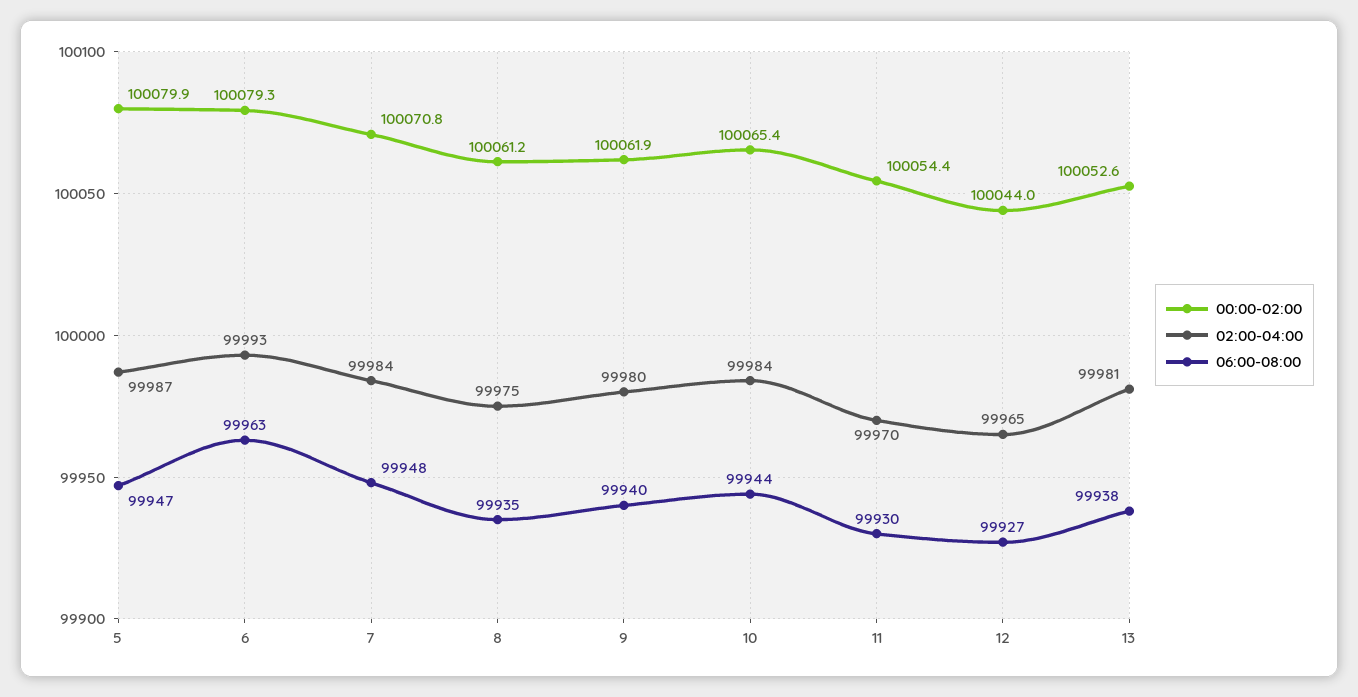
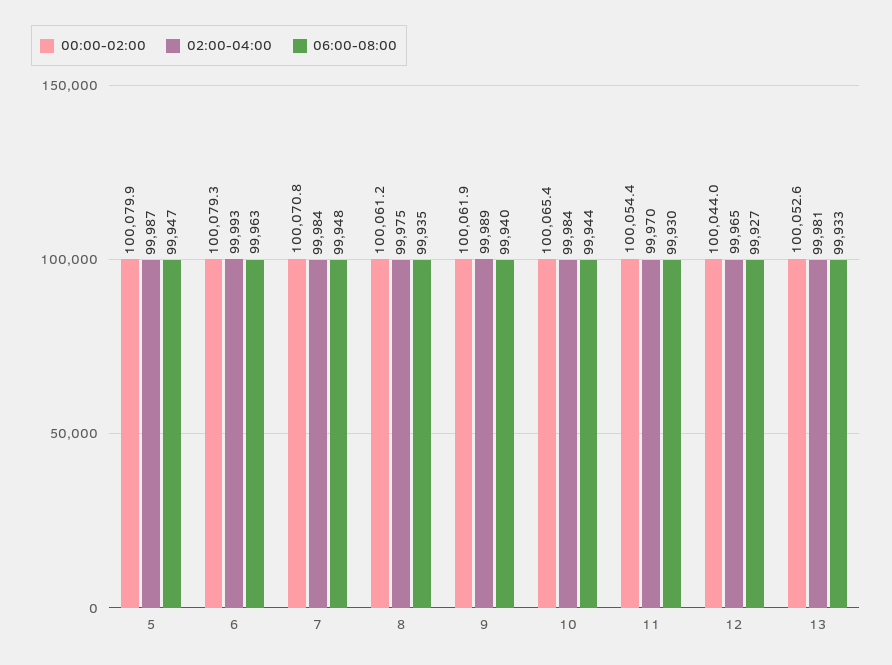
  {
    "00:00-02:00": {
      "5": 100079.9,
      "6": 100079.3,
      "7": 100070.8,
      "8": 100061.2,
      "9": 100061.9,
      "10": 100065.4,
      "11": 100054.4,
      "12": 100044,
      "13": 100052.6
    },
    "02:00-04:00": {
      "5": 99987,
      "6": 99993,
      "7": 99984,
      "8": 99975,
-     "9": 99980,
+     "9": 99989,
      "10": 99984,
      "11": 99970,
      "12": 99965,
      "13": 99981
    },
    "06:00-08:00": {
      "5": 99947,
      "6": 99963,
      "7": 99948,
      "8": 99935,
      "9": 99940,
      "10": 99944,
      "11": 99930,
      "12": 99927,
-     "13": 99938
+     "13": 99933
    }
  }

